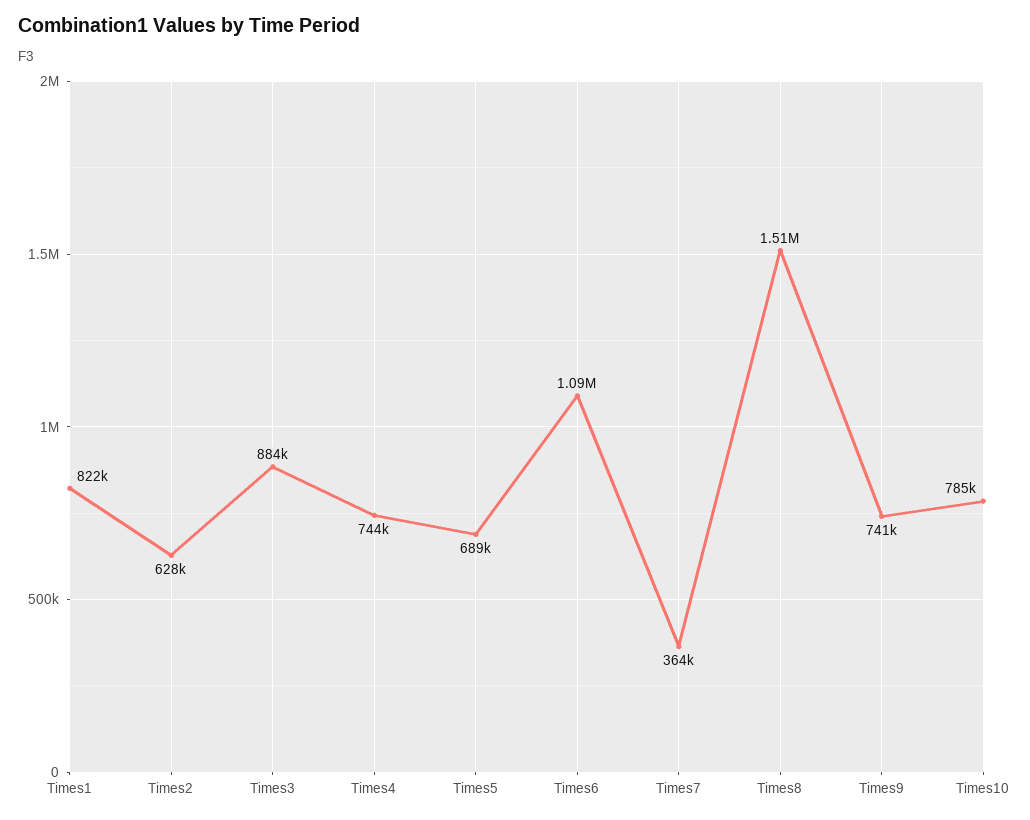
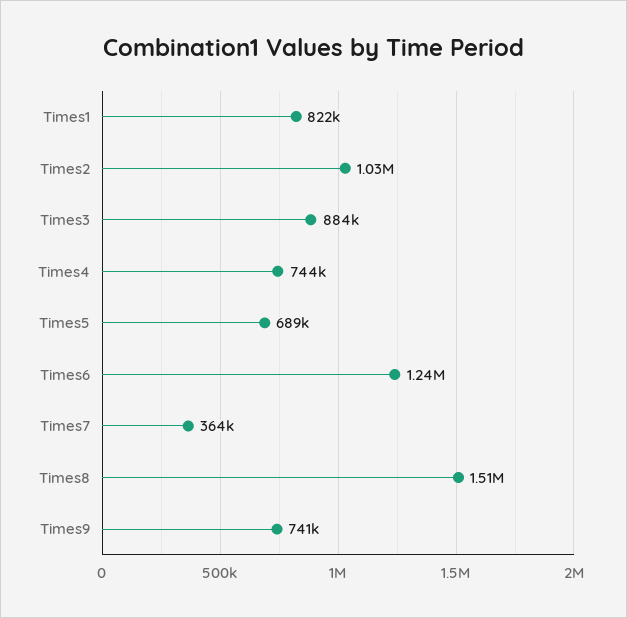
  {
    "Times1": 822000,
-   "Times2": 628000,
+   "Times2": 1030000,
    "Times3": 884000,
    "Times4": 744000,
    "Times5": 689000,
-   "Times6": 1090000,
+   "Times6": 1240000,
    "Times7": 364000,
    "Times8": 1510000,
-   "Times9": 741000,
+   "Times9": 741000
-   "Times10": 785000
  }

